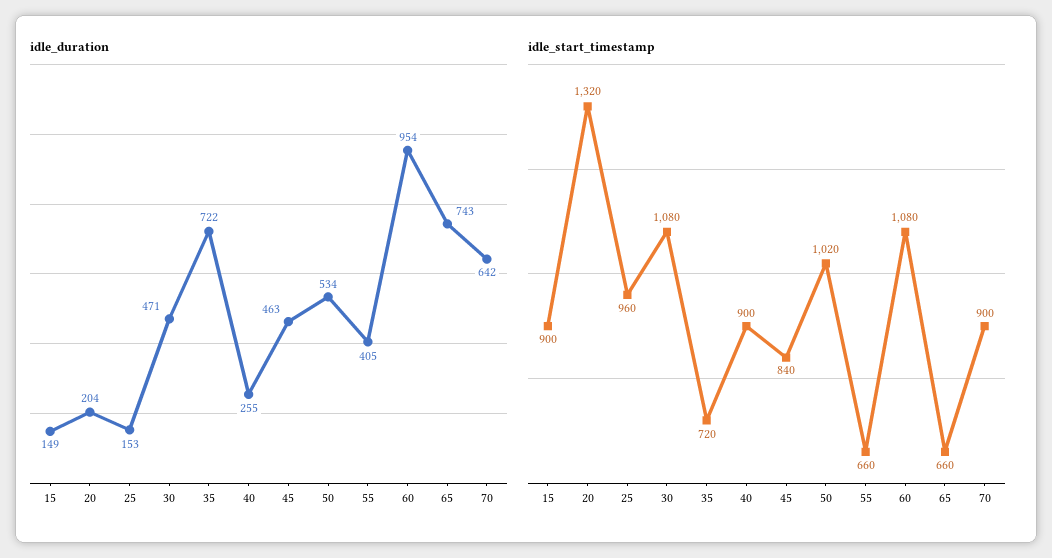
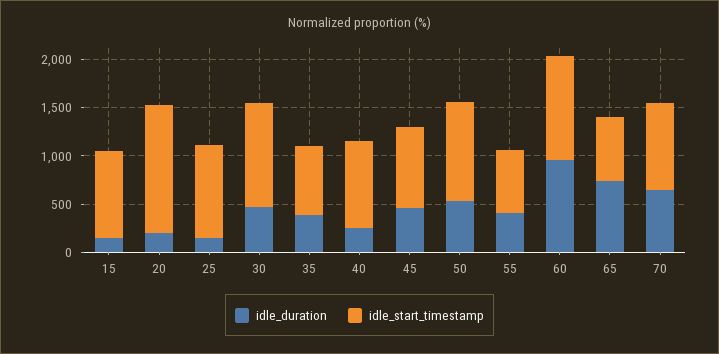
  {
    "idle_duration": {
      "15": 149,
      "20": 204,
      "25": 153,
      "30": 471,
-     "35": 722,
+     "35": 400,
      "40": 255,
      "45": 463,
      "50": 534,
      "55": 405,
      "60": 954,
      "65": 743,
      "70": 642
    },
    "idle_start_timestamp": {
      "15": 900,
      "20": 1320,
      "25": 960,
      "30": 1080,
      "35": 720,
      "40": 900,
      "45": 840,
      "50": 1020,
      "55": 660,
      "60": 1080,
      "65": 660,
      "70": 900
    }
  }

